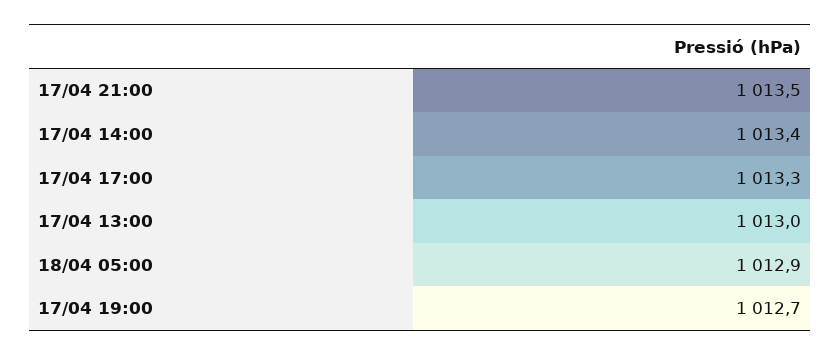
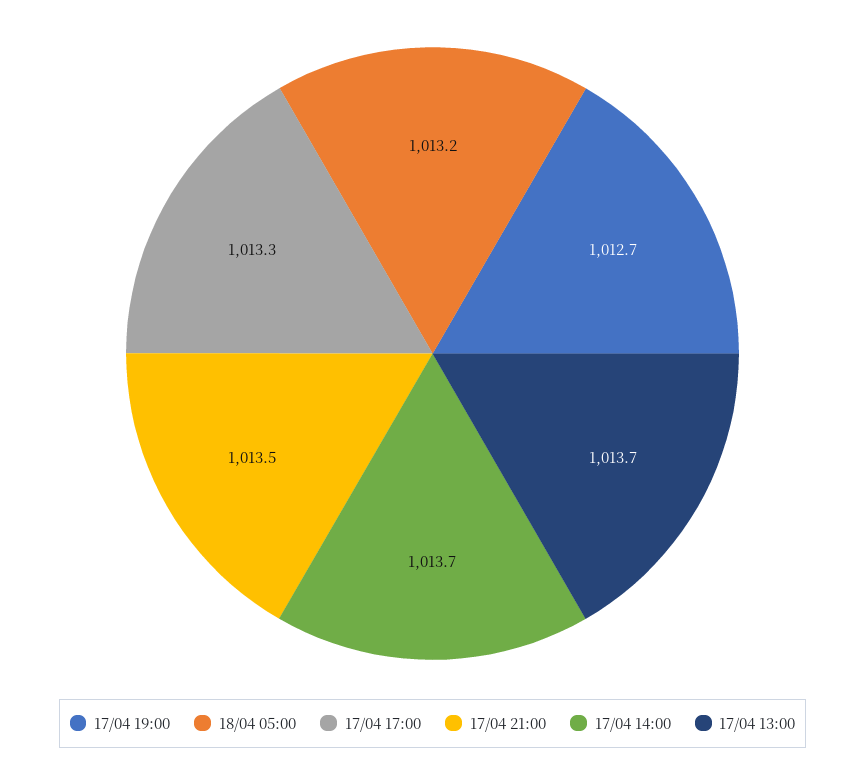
  {
    "17/04 21:00": 1013.5,
-   "17/04 14:00": 1013.4,
+   "17/04 14:00": 1013.7,
    "17/04 17:00": 1013.3,
-   "17/04 13:00": 1013,
+   "17/04 13:00": 1013.7,
-   "18/04 05:00": 1012.9,
+   "18/04 05:00": 1013.2,
    "17/04 19:00": 1012.7
  }

